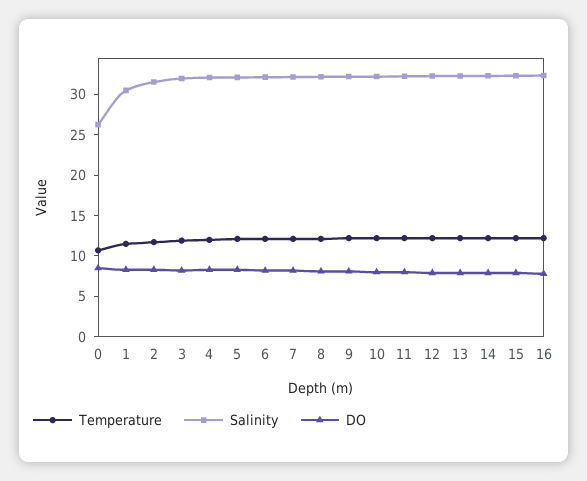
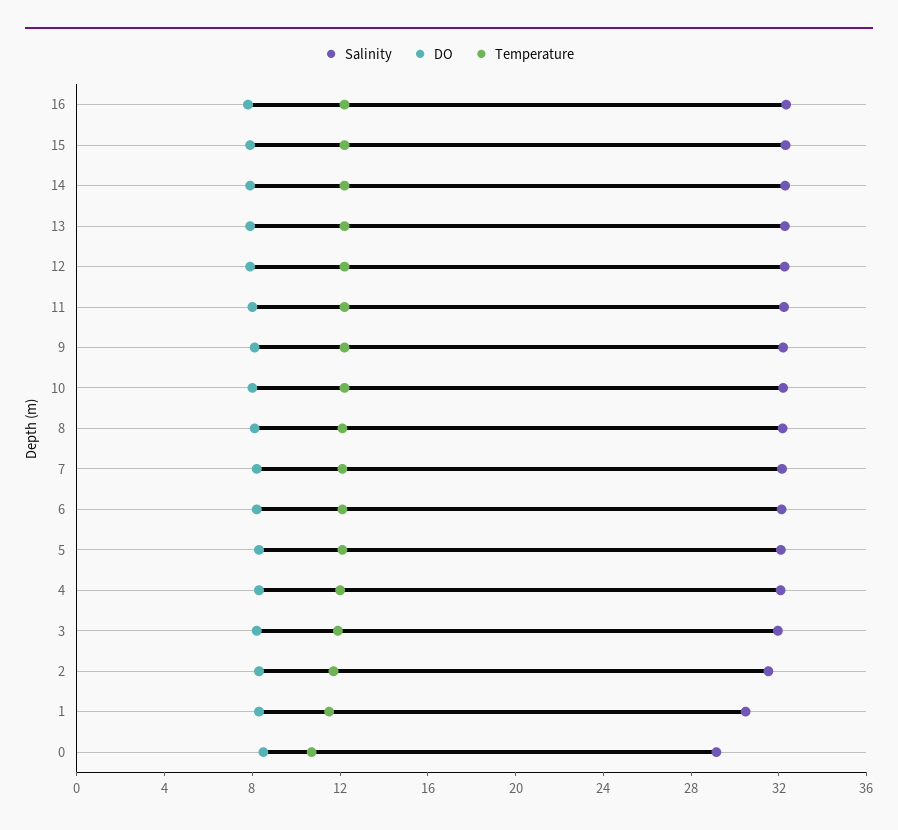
  {
    "Temperature": {
      "0": 11,
      "1": 12,
      "2": 12,
      "3": 12,
      "4": 12,
      "5": 12,
      "6": 12,
      "7": 12,
      "8": 12,
      "9": 12,
      "10": 12,
      "11": 12,
      "12": 12,
      "13": 12,
      "14": 12,
      "15": 12,
      "16": 12
    },
    "Salinity": {
-     "0": 26,
+     "0": 29,
      "1": 30,
      "2": 32,
      "3": 32,
      "4": 32,
      "5": 32,
      "6": 32,
      "7": 32,
      "8": 32,
      "9": 32,
      "10": 32,
      "11": 32,
      "12": 32,
      "13": 32,
      "14": 32,
      "15": 32,
      "16": 32
    },
    "DO": {
      "0": 9,
      "1": 8,
      "2": 8,
      "3": 8,
      "4": 8,
      "5": 8,
      "6": 8,
      "7": 8,
      "8": 8,
      "9": 8,
      "10": 8,
      "11": 8,
      "12": 8,
      "13": 8,
      "14": 8,
      "15": 8,
      "16": 8
    }
  }

